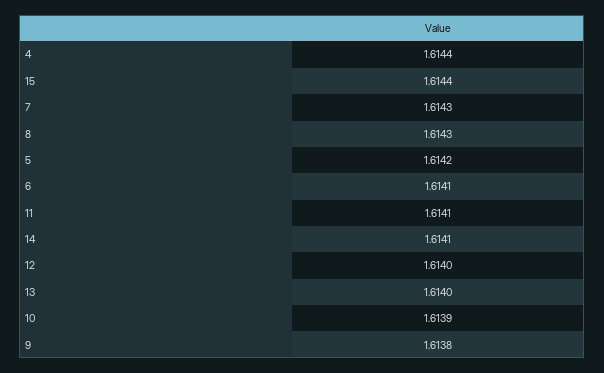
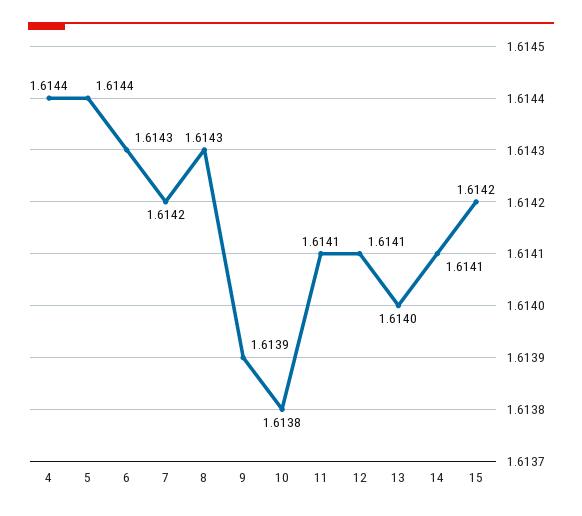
  {
    "4": 1.6144,
-   "15": 1.6144,
+   "15": 1.6142,
-   "7": 1.6143,
+   "7": 1.6142,
    "8": 1.6143,
-   "5": 1.6142,
+   "5": 1.6144,
-   "6": 1.6141,
+   "6": 1.6143,
    "11": 1.6141,
    "14": 1.6141,
-   "12": 1.614,
+   "12": 1.6141,
    "13": 1.614,
-   "10": 1.6139,
+   "10": 1.6138,
-   "9": 1.6138
+   "9": 1.6139
  }

